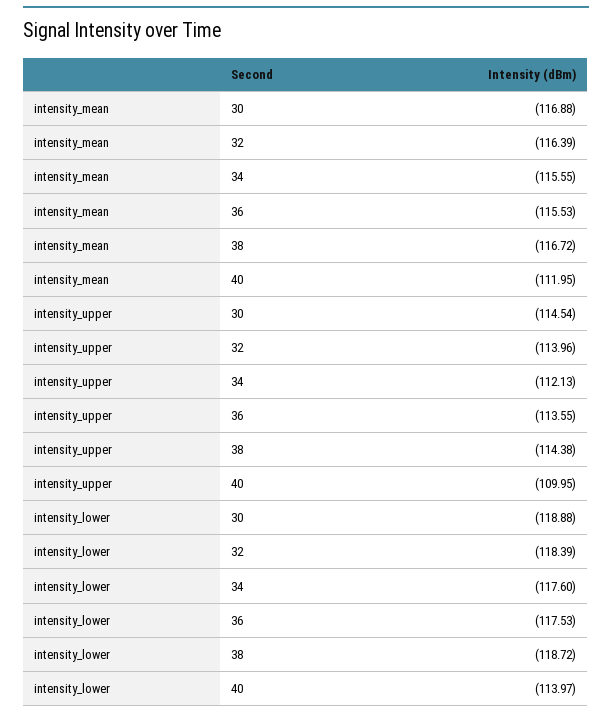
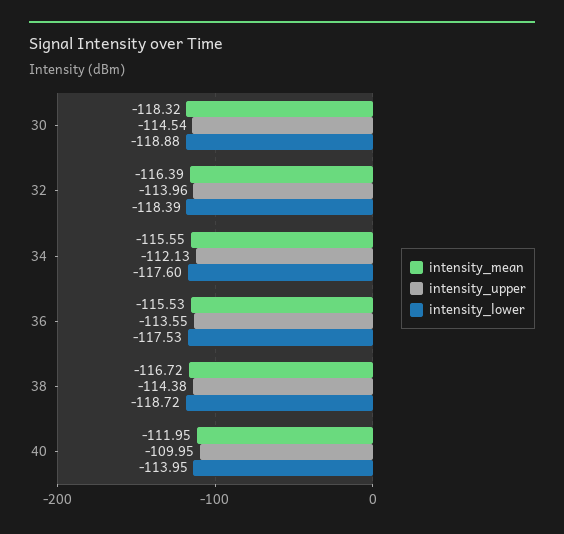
  {
    "intensity_mean": {
-     "30": -116.88,
+     "30": -118.32,
      "32": -116.39,
      "34": -115.55,
      "36": -115.53,
      "38": -116.72,
      "40": -111.95
    },
    "intensity_upper": {
      "30": -114.54,
      "32": -113.96,
      "34": -112.13,
      "36": -113.55,
      "38": -114.38,
      "40": -109.95
    },
    "intensity_lower": {
      "30": -118.88,
      "32": -118.39,
      "34": -117.6,
      "36": -117.53,
      "38": -118.72,
-     "40": -113.97
+     "40": -113.95
    }
  }

